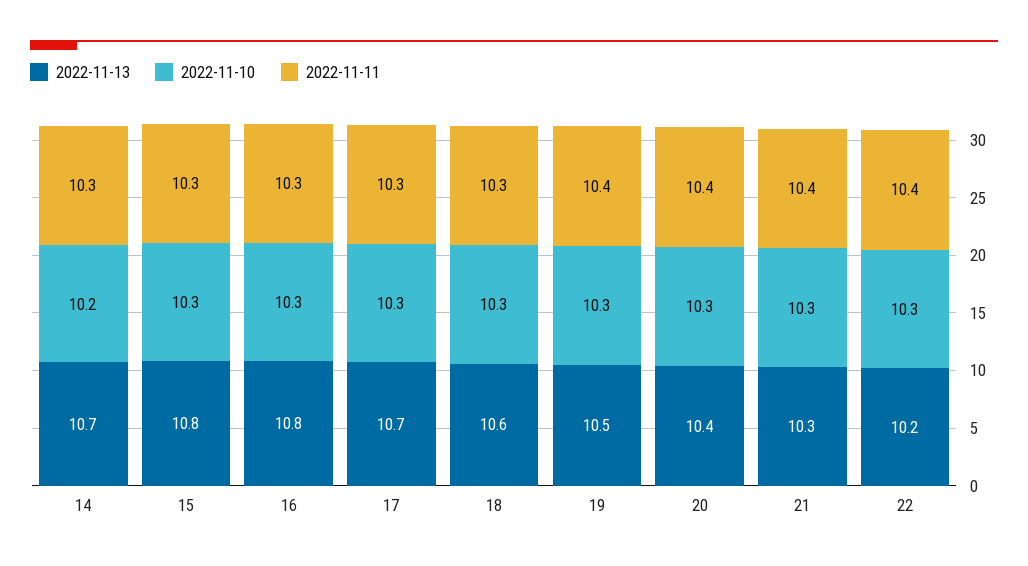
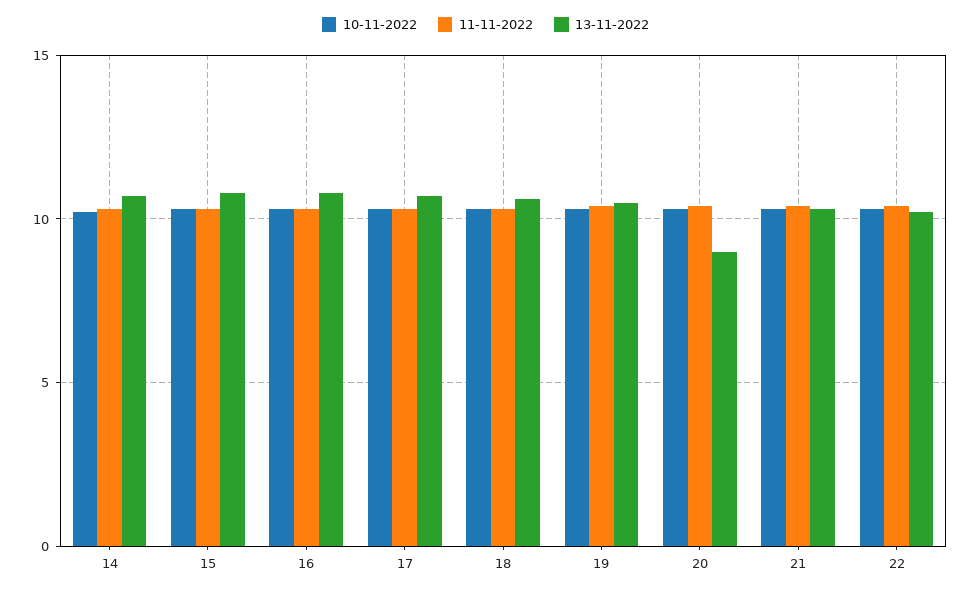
  {
    "2022-11-13": {
      "14": 10.7,
      "15": 10.8,
      "16": 10.8,
      "17": 10.7,
      "18": 10.6,
      "19": 10.5,
-     "20": 10.4,
+     "20": 9,
      "21": 10.3,
      "22": 10.2
    },
    "2022-11-10": {
      "14": 10.2,
      "15": 10.3,
      "16": 10.3,
      "17": 10.3,
      "18": 10.3,
      "19": 10.3,
      "20": 10.3,
      "21": 10.3,
      "22": 10.3
    },
    "2022-11-11": {
      "14": 10.3,
      "15": 10.3,
      "16": 10.3,
      "17": 10.3,
      "18": 10.3,
      "19": 10.4,
      "20": 10.4,
      "21": 10.4,
      "22": 10.4
    }
  }

